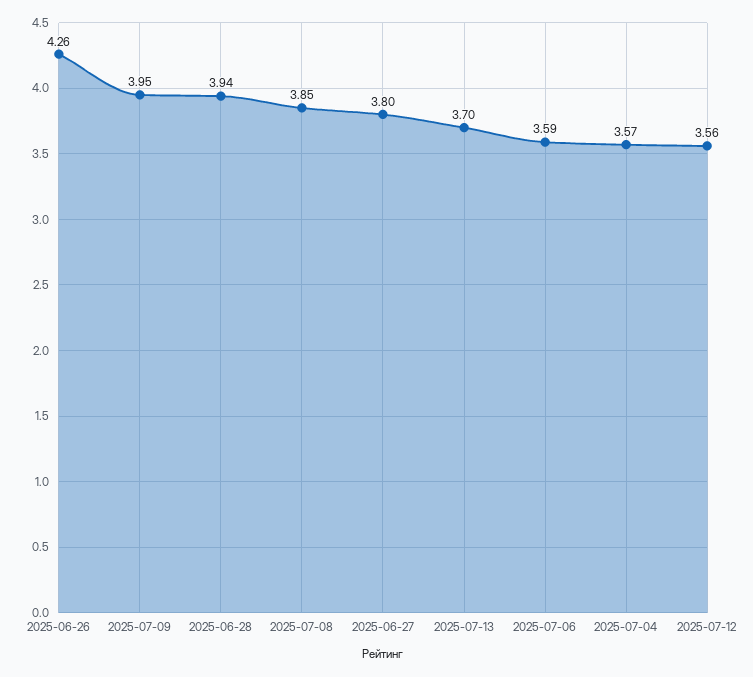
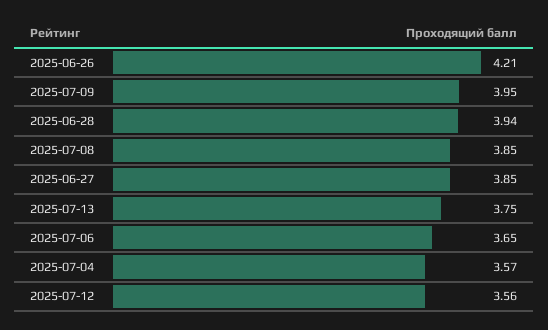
  {
-   "2025-06-26": 4.26,
+   "2025-06-26": 4.21,
    "2025-07-09": 3.95,
    "2025-06-28": 3.94,
    "2025-07-08": 3.85,
-   "2025-06-27": 3.8,
+   "2025-06-27": 3.85,
-   "2025-07-13": 3.7,
+   "2025-07-13": 3.75,
-   "2025-07-06": 3.59,
+   "2025-07-06": 3.65,
    "2025-07-04": 3.57,
    "2025-07-12": 3.56
  }

